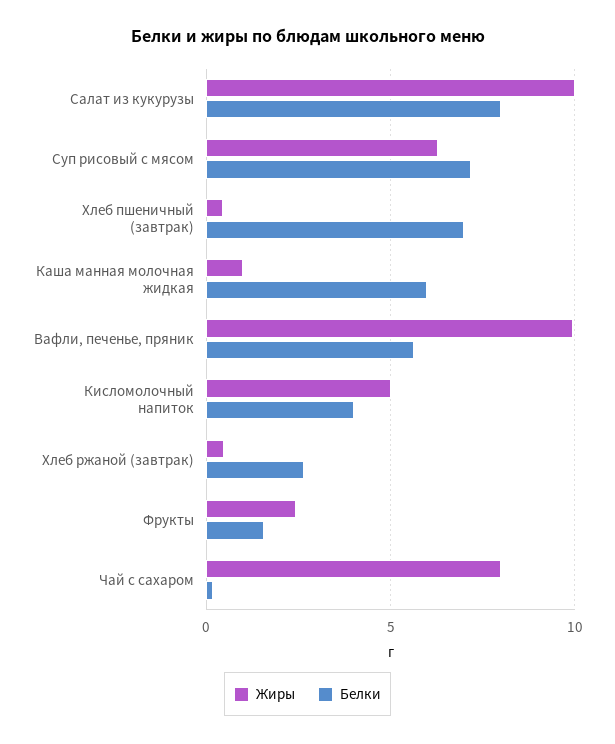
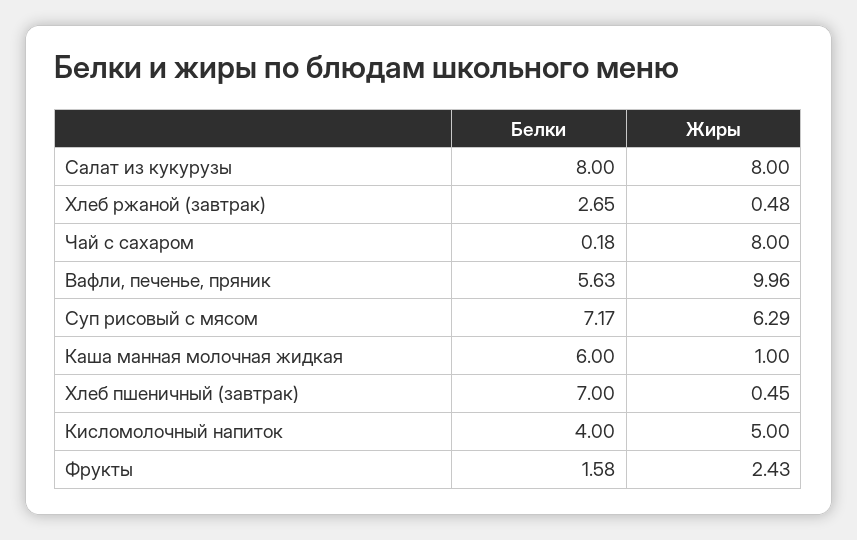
  {
    "Жиры": {
-     "Салат из кукурузы": 10,
+     "Салат из кукурузы": 8,
      "Суп рисовый с мясом": 6.29,
      "Хлеб пшеничный (завтрак)": 0.45,
      "Каша манная молочная жидкая": 1,
      "Вафли, печенье, пряник": 9.96,
      "Кисломолочный напиток": 5,
      "Хлеб ржаной (завтрак)": 0.48,
      "Фрукты": 2.43,
      "Чай с сахаром": 8
    },
    "Белки": {
      "Салат из кукурузы": 8,
      "Суп рисовый с мясом": 7.17,
      "Хлеб пшеничный (завтрак)": 7,
      "Каша манная молочная жидкая": 6,
      "Вафли, печенье, пряник": 5.63,
      "Кисломолочный напиток": 4,
      "Хлеб ржаной (завтрак)": 2.65,
      "Фрукты": 1.58,
      "Чай с сахаром": 0.18
    }
  }

